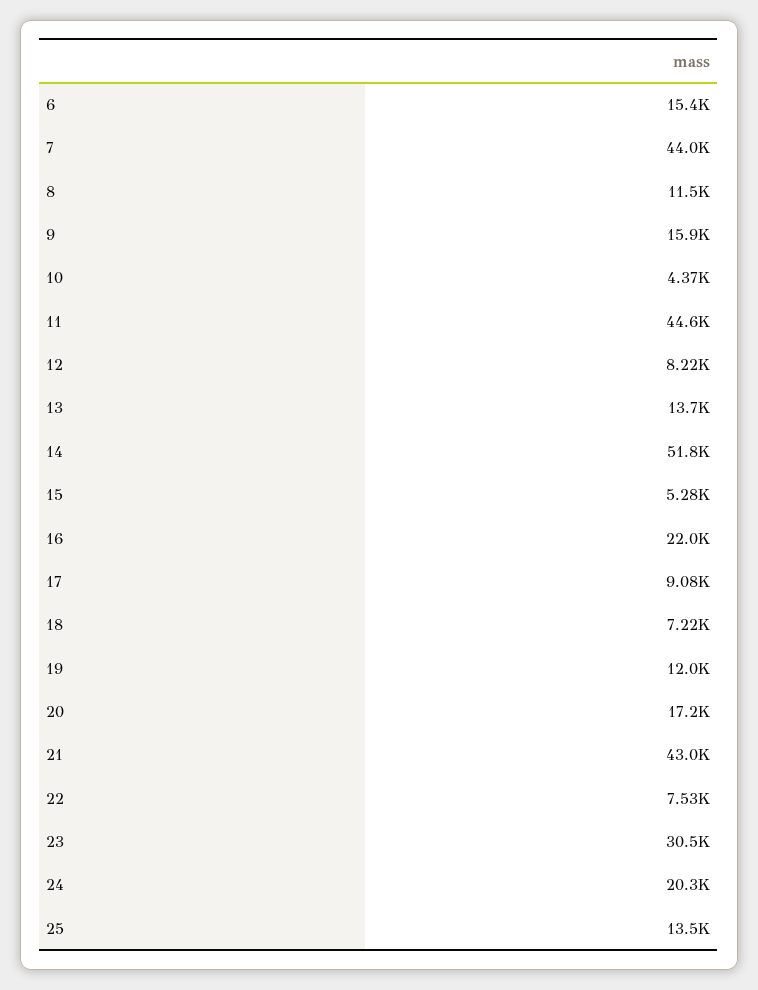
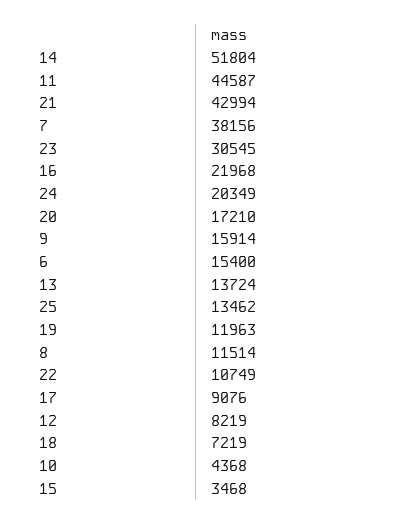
  {
    "6": 15400,
-   "7": 44000,
+   "7": 38156,
    "8": 11514,
    "9": 15914,
    "10": 4368,
    "11": 44587,
    "12": 8219,
    "13": 13724,
    "14": 51804,
-   "15": 5280,
+   "15": 3468,
    "16": 21968,
    "17": 9076,
    "18": 7219,
    "19": 11963,
    "20": 17210,
    "21": 42994,
-   "22": 7530,
+   "22": 10749,
    "23": 30545,
    "24": 20349,
    "25": 13462
  }

